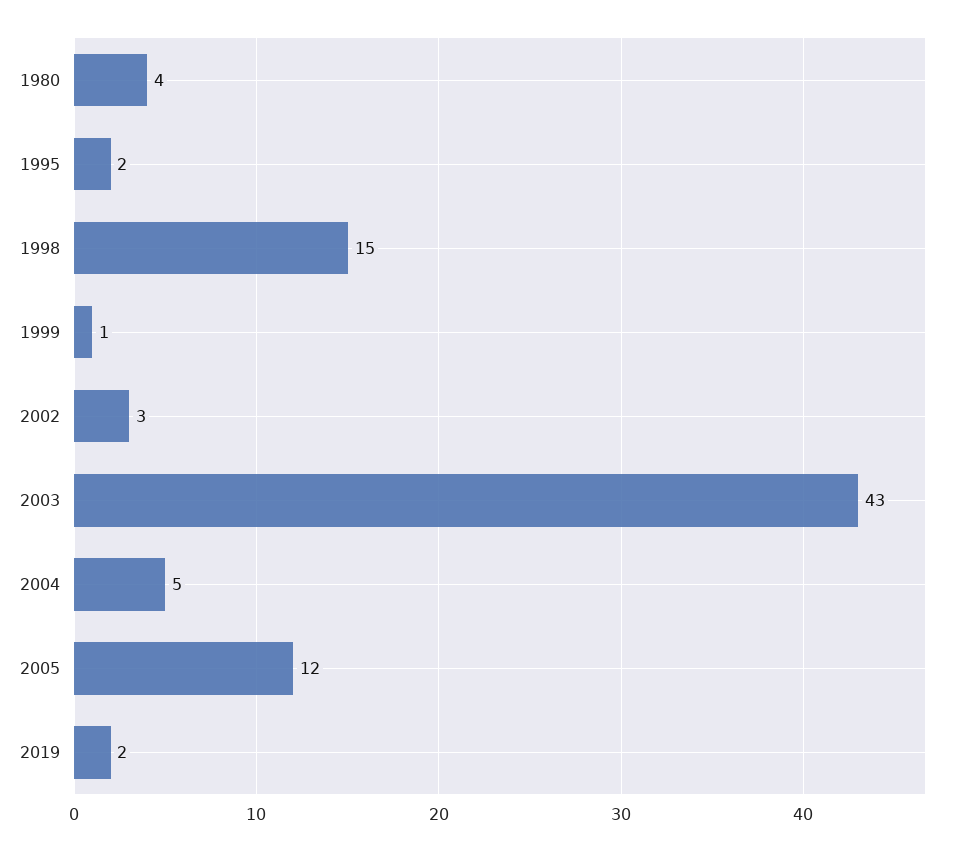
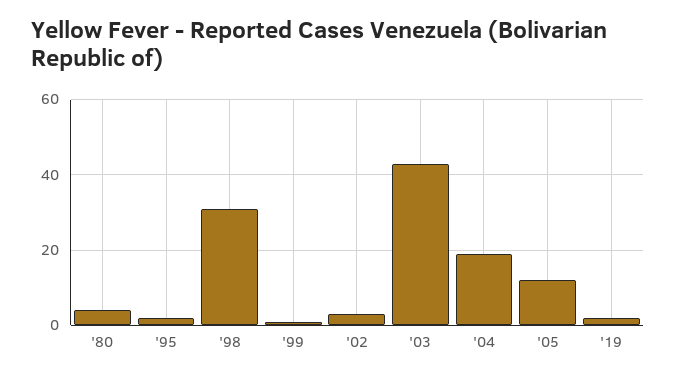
  {
    "1980": 4,
    "1995": 2,
-   "1998": 15,
+   "1998": 30,
    "1999": 1,
    "2002": 3,
    "2003": 43,
-   "2004": 5,
+   "2004": 20,
    "2005": 12,
    "2019": 2
  }

